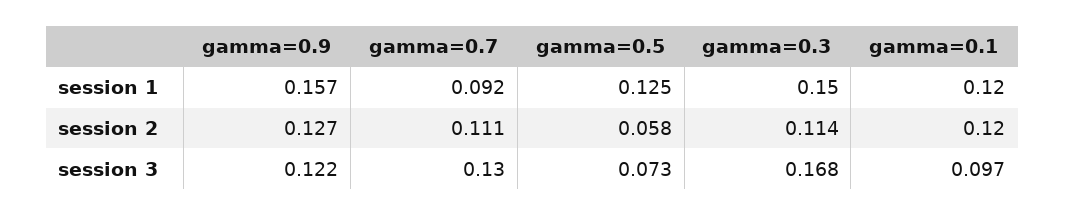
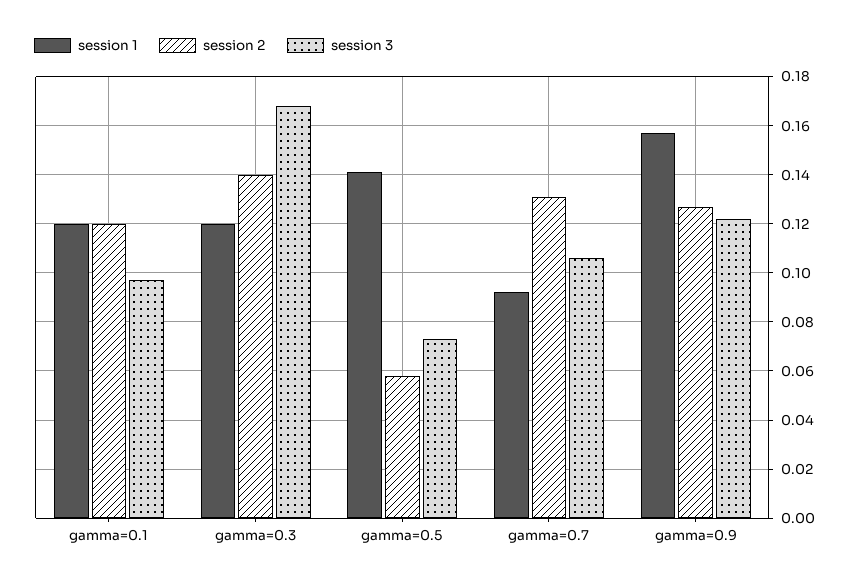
  {
    "session 1": {
      "gamma=0.9": 0.157,
      "gamma=0.7": 0.092,
-     "gamma=0.5": 0.125,
+     "gamma=0.5": 0.14,
-     "gamma=0.3": 0.15,
+     "gamma=0.3": 0.12,
      "gamma=0.1": 0.12
    },
    "session 2": {
      "gamma=0.9": 0.127,
-     "gamma=0.7": 0.111,
+     "gamma=0.7": 0.13,
      "gamma=0.5": 0.058,
-     "gamma=0.3": 0.114,
+     "gamma=0.3": 0.14,
      "gamma=0.1": 0.12
    },
    "session 3": {
      "gamma=0.9": 0.122,
-     "gamma=0.7": 0.13,
+     "gamma=0.7": 0.105,
      "gamma=0.5": 0.073,
      "gamma=0.3": 0.168,
      "gamma=0.1": 0.097
    }
  }

